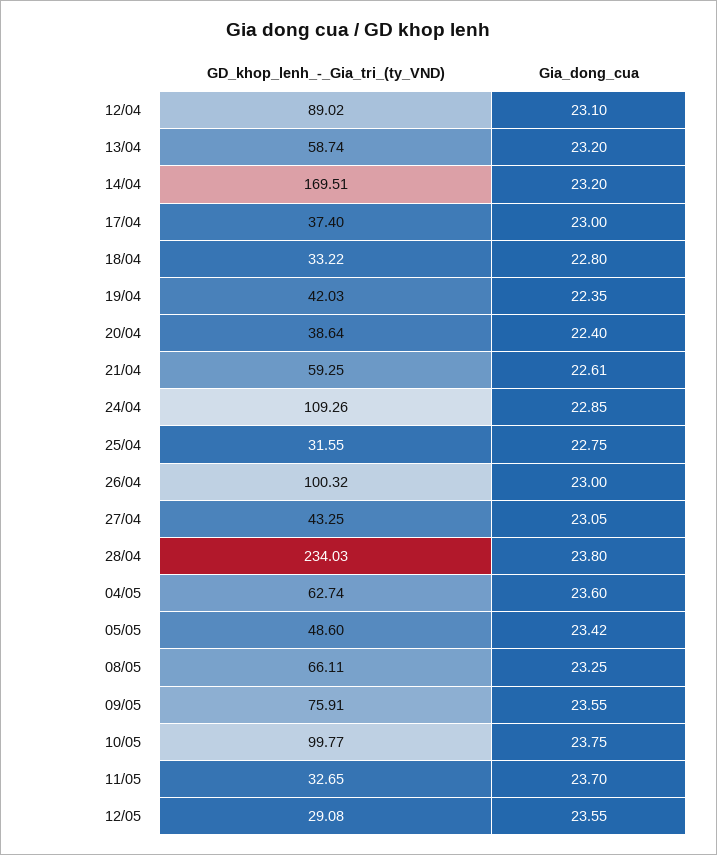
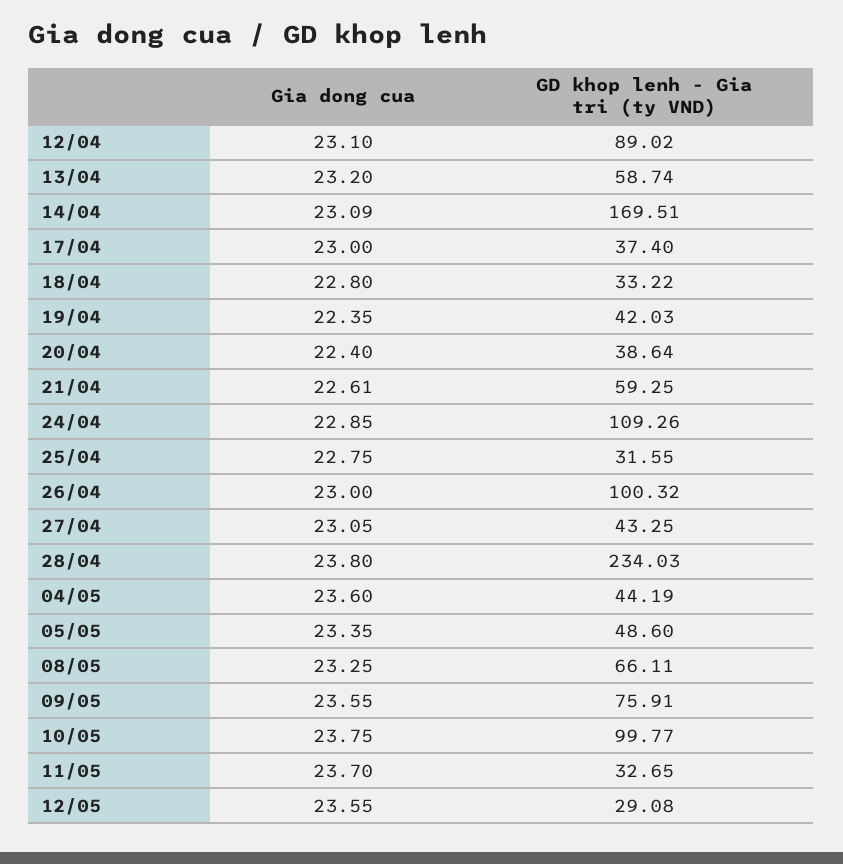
  {
    "GD_khop_lenh_-_Gia_tri_(ty_VND)": {
      "12/04": 89.02,
      "13/04": 58.74,
      "14/04": 169.51,
      "17/04": 37.4,
      "18/04": 33.22,
      "19/04": 42.03,
      "20/04": 38.64,
      "21/04": 59.25,
      "24/04": 109.26,
      "25/04": 31.55,
      "26/04": 100.32,
      "27/04": 43.25,
      "28/04": 234.03,
-     "04/05": 62.74,
+     "04/05": 44.19,
      "05/05": 48.6,
      "08/05": 66.11,
      "09/05": 75.91,
      "10/05": 99.77,
      "11/05": 32.65,
      "12/05": 29.08
    },
    "Gia_dong_cua": {
      "12/04": 23.1,
      "13/04": 23.2,
-     "14/04": 23.2,
+     "14/04": 23.09,
      "17/04": 23,
      "18/04": 22.8,
      "19/04": 22.35,
      "20/04": 22.4,
      "21/04": 22.61,
      "24/04": 22.85,
      "25/04": 22.75,
      "26/04": 23,
      "27/04": 23.05,
      "28/04": 23.8,
      "04/05": 23.6,
-     "05/05": 23.42,
+     "05/05": 23.35,
      "08/05": 23.25,
      "09/05": 23.55,
      "10/05": 23.75,
      "11/05": 23.7,
      "12/05": 23.55
    }
  }

